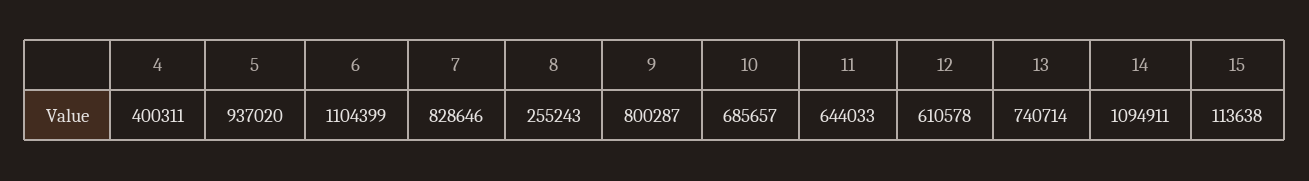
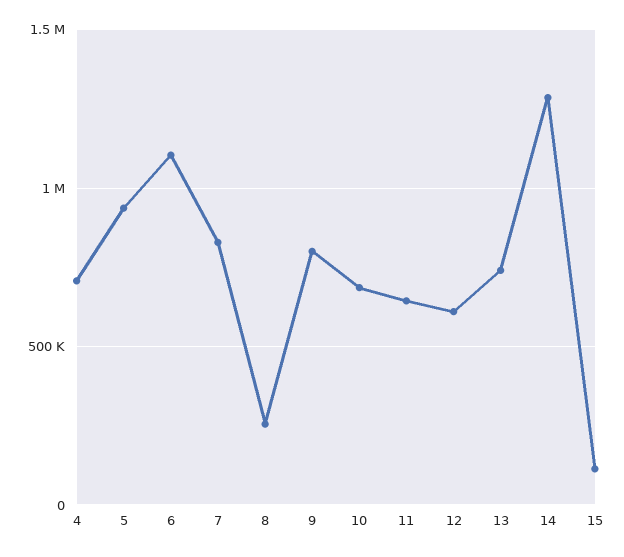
  {
-   "4": 400311,
+   "4": 700000,
    "5": 937020,
    "6": 1104399,
    "7": 828646,
    "8": 255243,
    "9": 800287,
    "10": 685657,
    "11": 644033,
    "12": 610578,
    "13": 740714,
-   "14": 1094911,
+   "14": 1300000,
    "15": 113638
  }

